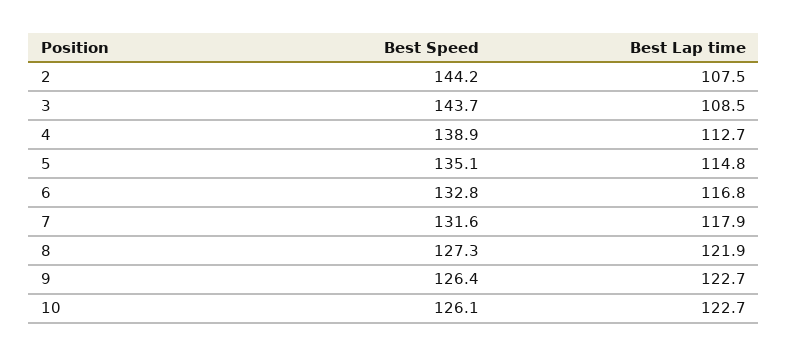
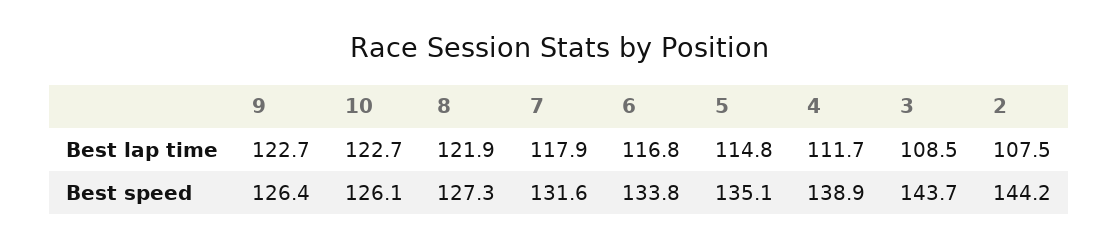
  {
    "Best Speed": {
      "2": 144.2,
      "3": 143.7,
      "4": 138.9,
      "5": 135.1,
-     "6": 132.8,
+     "6": 133.8,
      "7": 131.6,
      "8": 127.3,
      "9": 126.4,
      "10": 126.1
    },
    "Best Lap time": {
      "2": 107.5,
      "3": 108.5,
-     "4": 112.7,
+     "4": 111.7,
      "5": 114.8,
      "6": 116.8,
      "7": 117.9,
      "8": 121.9,
      "9": 122.7,
      "10": 122.7
    }
  }

